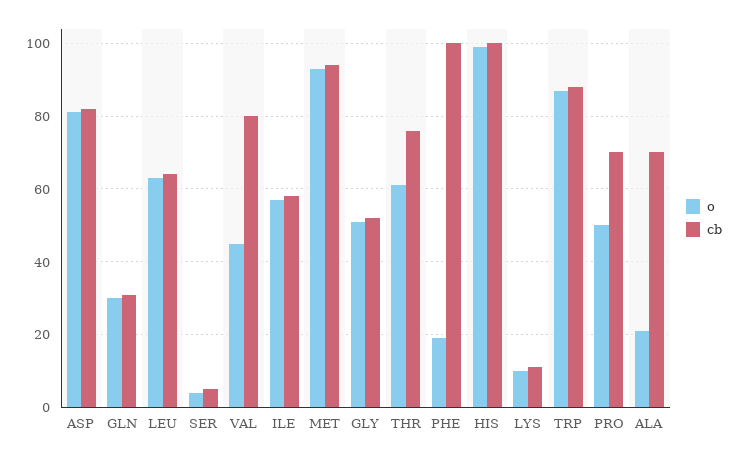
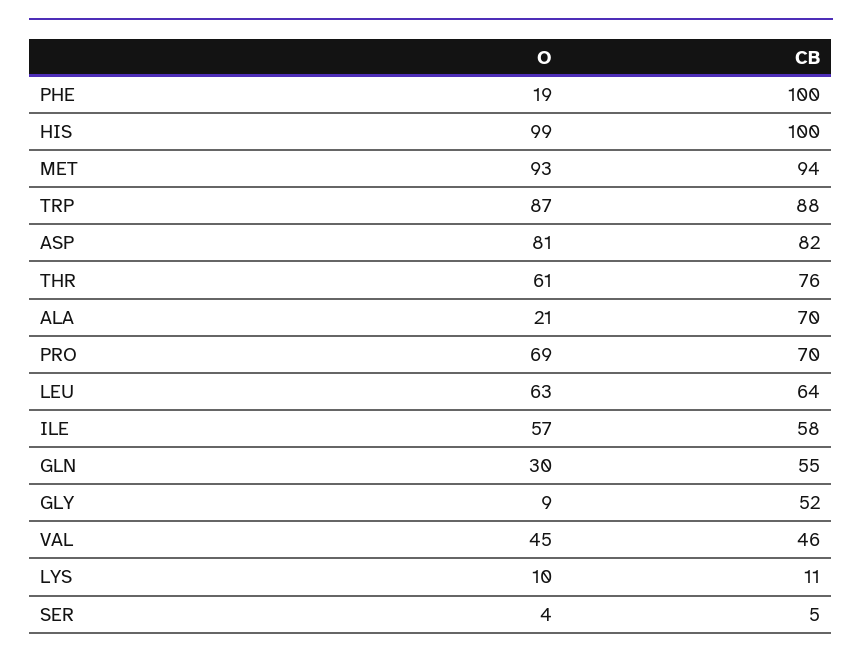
  {
    "o": {
      "ASP": 81,
      "GLN": 30,
      "LEU": 63,
      "SER": 4,
      "VAL": 45,
      "ILE": 57,
      "MET": 93,
-     "GLY": 50,
+     "GLY": 9,
      "THR": 61,
      "PHE": 19,
      "HIS": 99,
      "LYS": 10,
      "TRP": 87,
-     "PRO": 50,
+     "PRO": 69,
      "ALA": 21
    },
    "cb": {
      "ASP": 82,
-     "GLN": 30,
+     "GLN": 55,
      "LEU": 64,
      "SER": 5,
-     "VAL": 80,
+     "VAL": 46,
      "ILE": 58,
      "MET": 94,
      "GLY": 52,
      "THR": 76,
      "PHE": 100,
      "HIS": 100,
      "LYS": 11,
      "TRP": 88,
      "PRO": 70,
      "ALA": 70
    }
  }

